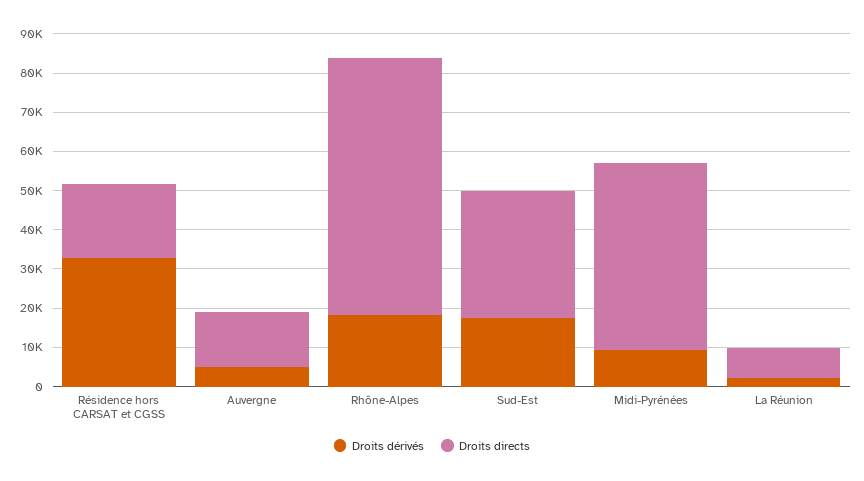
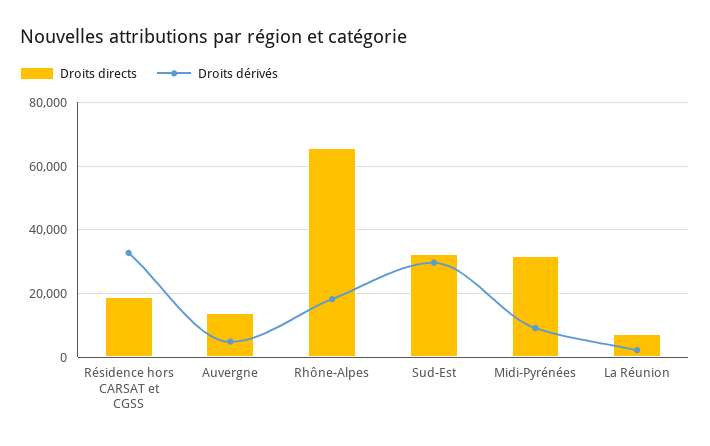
  {
    "Droits dérivés": {
      "Résidence hors CARSAT et CGSS": 32000,
      "Auvergne": 4000,
      "Rhône-Alpes": 18000,
-     "Sud-Est": 17500,
+     "Sud-Est": 30000,
      "Midi-Pyrénées": 10000,
      "La Réunion": 2000
    },
    "Droits directs": {
      "Résidence hors CARSAT et CGSS": 18000,
      "Auvergne": 14000,
      "Rhône-Alpes": 66000,
      "Sud-Est": 32000,
-     "Midi-Pyrénées": 47500,
+     "Midi-Pyrénées": 32000,
      "La Réunion": 8000
    }
  }

